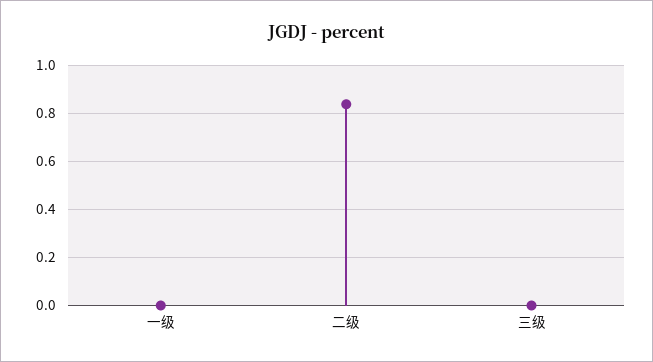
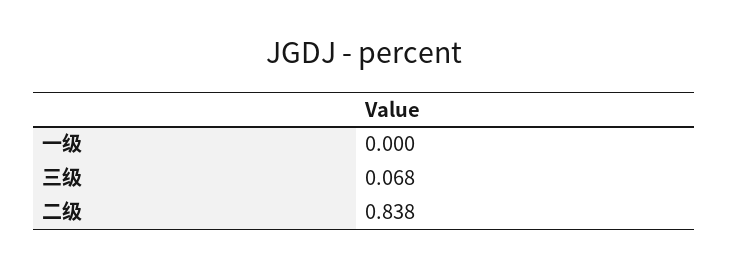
  {
    "一级": 0,
    "二级": 0.838,
-   "三级": 0
+   "三级": 0.068
  }

